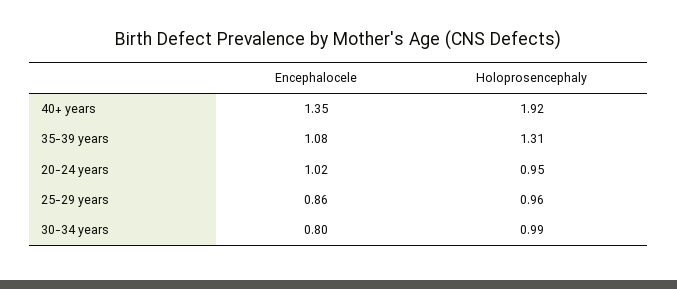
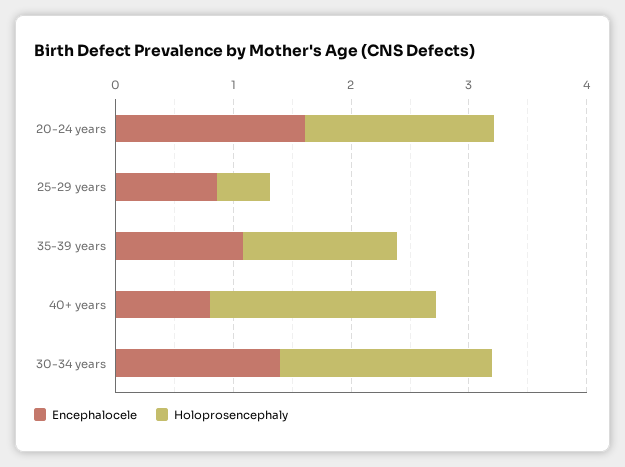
  {
    "Encephalocele": {
-     "40+ years": 1.35,
+     "40+ years": 0.8,
      "35-39 years": 1.08,
-     "20-24 years": 1.02,
+     "20-24 years": 1.6,
      "25-29 years": 0.86,
-     "30-34 years": 0.8
+     "30-34 years": 1.4
    },
    "Holoprosencephaly": {
      "40+ years": 1.92,
      "35-39 years": 1.31,
-     "20-24 years": 0.95,
+     "20-24 years": 1.6,
-     "25-29 years": 0.96,
+     "25-29 years": 0.4,
-     "30-34 years": 0.99
+     "30-34 years": 1.8
    }
  }

